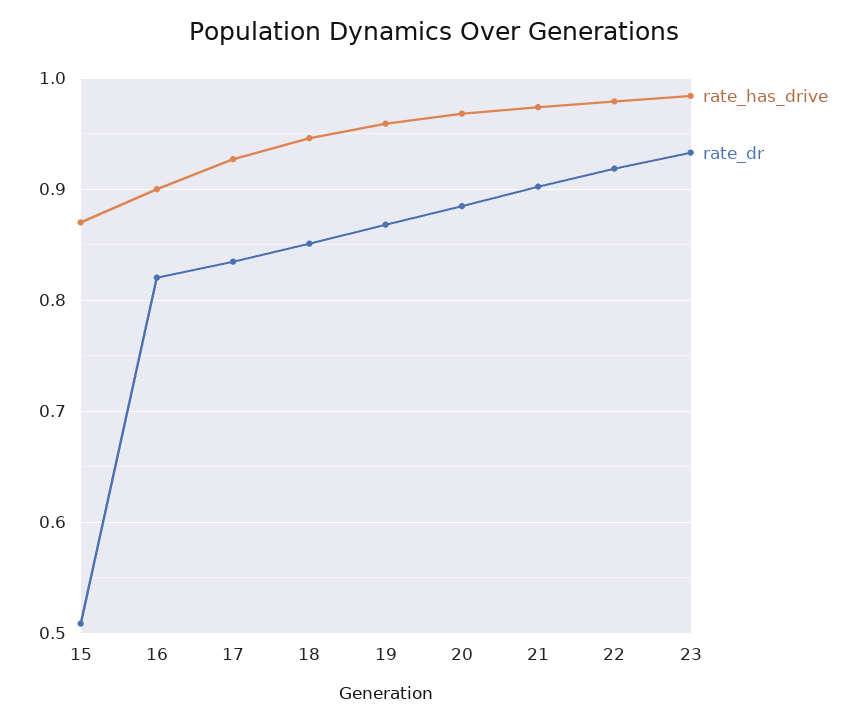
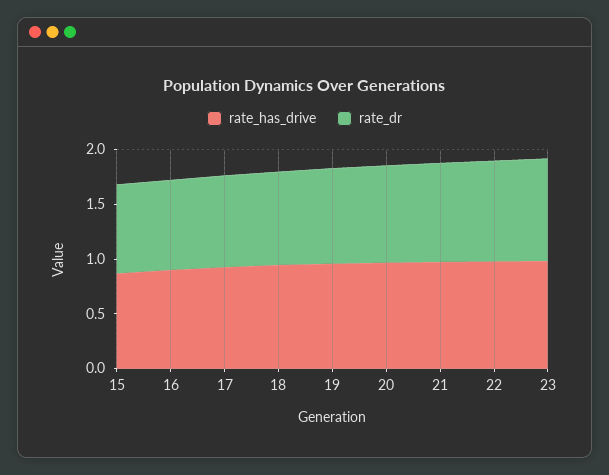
  {
    "rate_has_drive": {
      "15": 0.87,
      "16": 0.9,
      "17": 0.93,
      "18": 0.95,
      "19": 0.96,
      "20": 0.97,
      "21": 0.97,
      "22": 0.98,
      "23": 0.98
    },
    "rate_dr": {
-     "15": 0.51,
+     "15": 0.8,
      "16": 0.82,
      "17": 0.83,
      "18": 0.85,
      "19": 0.87,
      "20": 0.88,
      "21": 0.9,
      "22": 0.92,
      "23": 0.93
    }
  }

